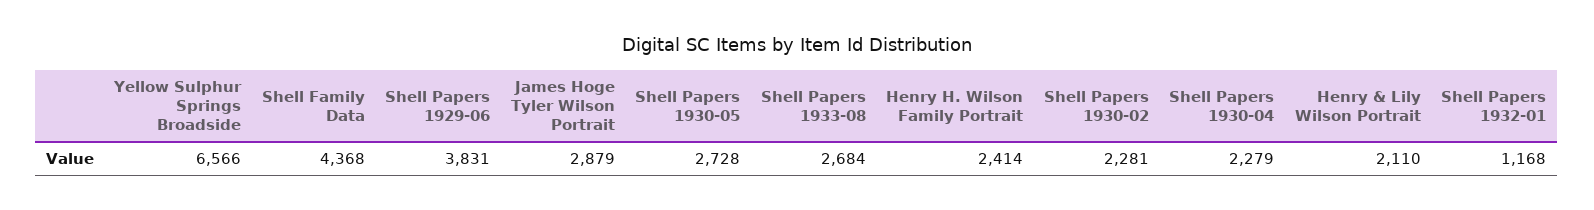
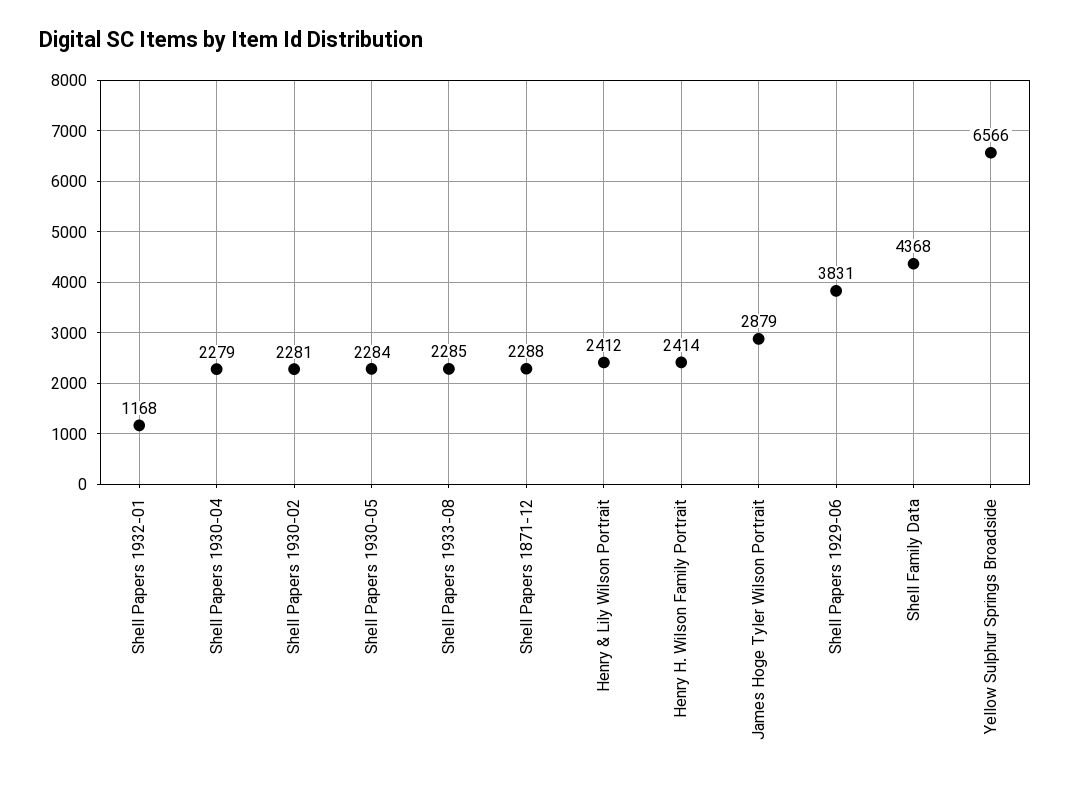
  {
    "Yellow Sulphur Springs Broadside": 6566,
    "Shell Family Data": 4368,
    "Shell Papers 1929-06": 3831,
    "James Hoge Tyler Wilson Portrait": 2879,
-   "Shell Papers 1930-05": 2728,
+   "Shell Papers 1930-05": 2284,
-   "Shell Papers 1933-08": 2684,
+   "Shell Papers 1933-08": 2285,
    "Henry H. Wilson Family Portrait": 2414,
    "Shell Papers 1930-02": 2281,
    "Shell Papers 1930-04": 2279,
-   "Henry & Lily Wilson Portrait": 2110,
+   "Henry & Lily Wilson Portrait": 2412,
-   "Shell Papers 1932-01": 1168
+   "Shell Papers 1932-01": 1168,
+   "Shell Papers 1871-12": 2288
  }

